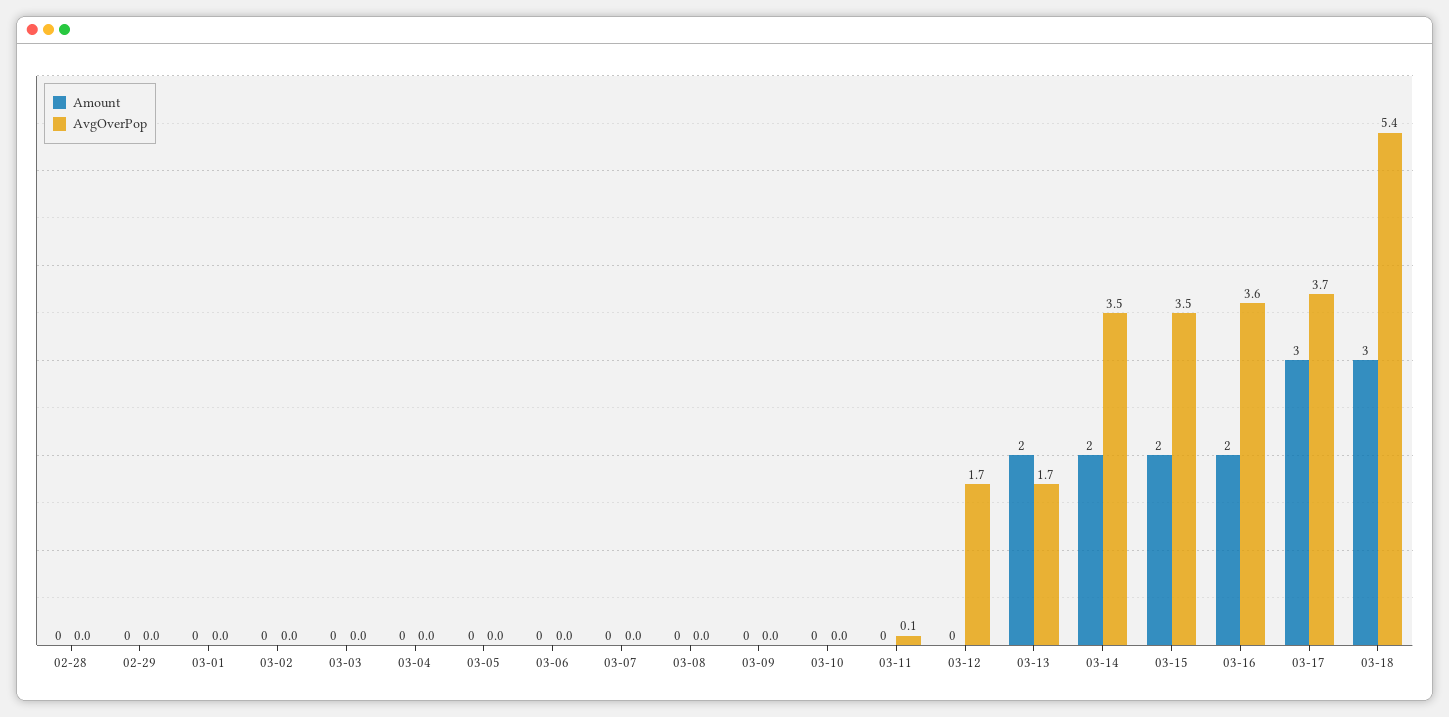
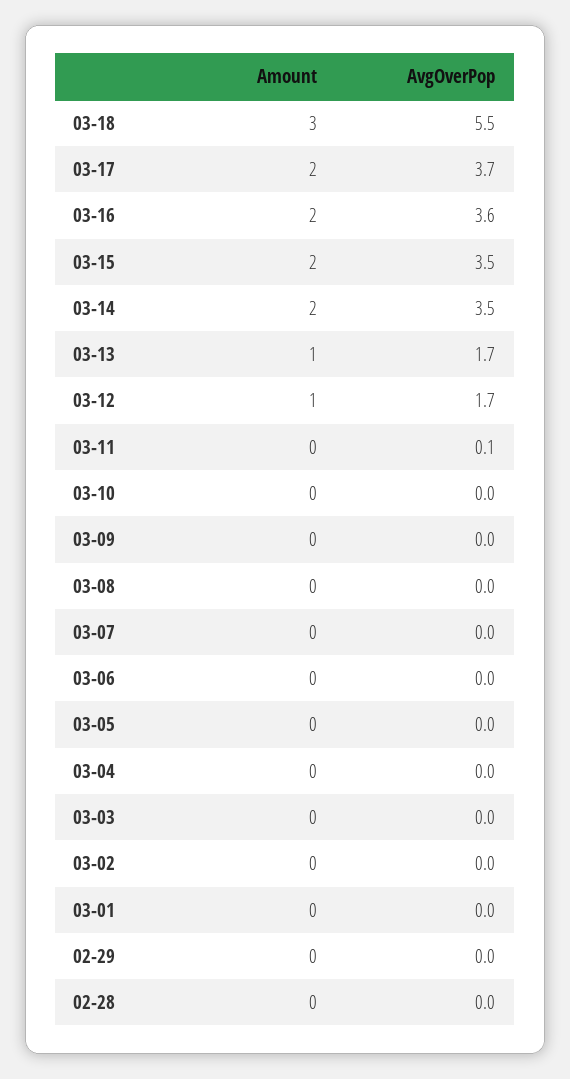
  {
    "Amount": {
      "02-28": 0,
      "02-29": 0,
      "03-01": 0,
      "03-02": 0,
      "03-03": 0,
      "03-04": 0,
      "03-05": 0,
      "03-06": 0,
      "03-07": 0,
      "03-08": 0,
      "03-09": 0,
      "03-10": 0,
      "03-11": 0,
-     "03-12": 0,
+     "03-12": 1,
-     "03-13": 2,
+     "03-13": 1,
      "03-14": 2,
      "03-15": 2,
      "03-16": 2,
-     "03-17": 3,
+     "03-17": 2,
      "03-18": 3
    },
    "AvgOverPop": {
      "02-28": 0,
      "02-29": 0,
      "03-01": 0,
      "03-02": 0,
      "03-03": 0,
      "03-04": 0,
      "03-05": 0,
      "03-06": 0,
      "03-07": 0,
      "03-08": 0,
      "03-09": 0,
      "03-10": 0,
      "03-11": 0.1,
      "03-12": 1.7,
      "03-13": 1.7,
      "03-14": 3.5,
      "03-15": 3.5,
      "03-16": 3.6,
      "03-17": 3.7,
-     "03-18": 5.4
+     "03-18": 5.5
    }
  }

